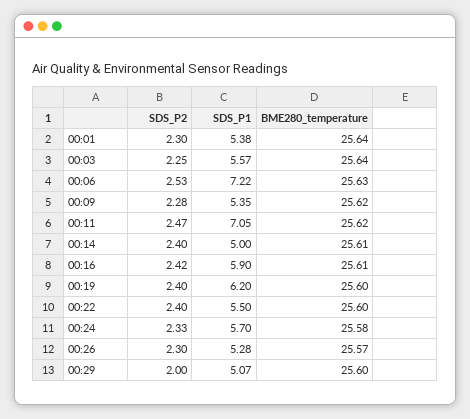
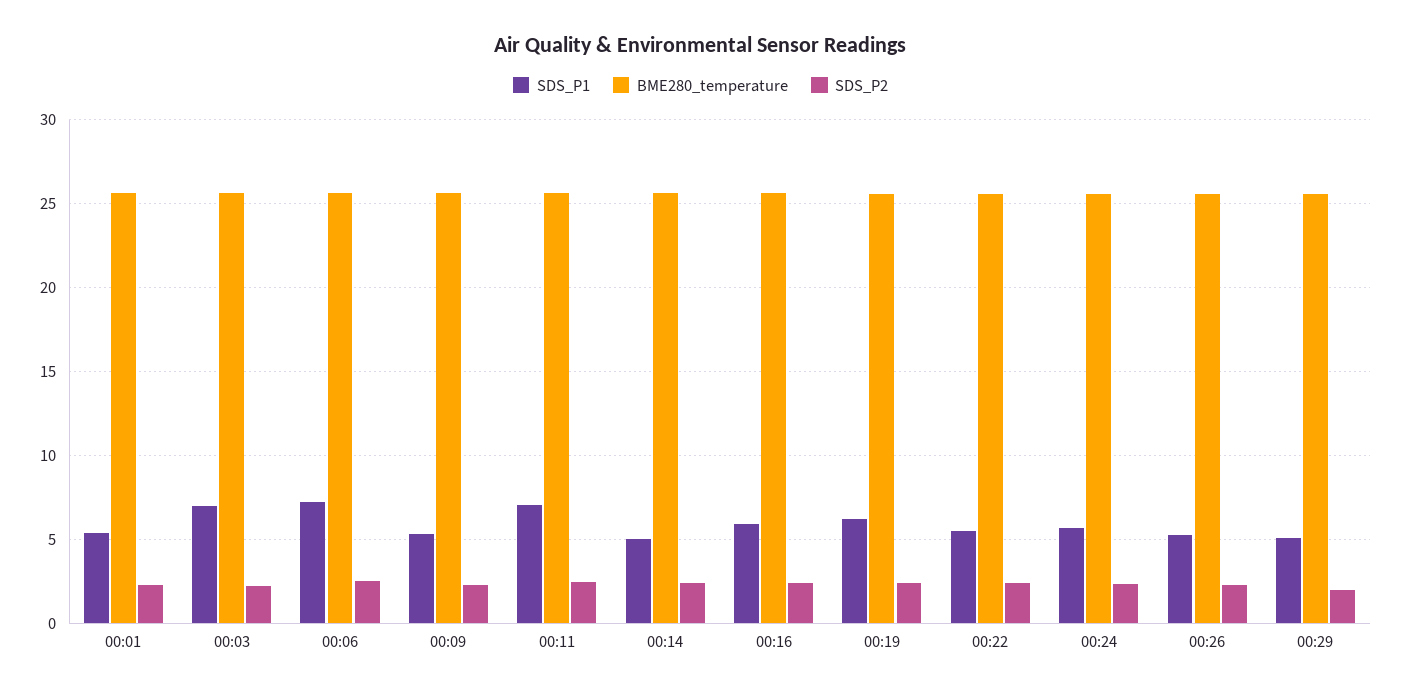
  {
    "SDS_P2": {
      "00:01": 2.3,
      "00:03": 2.25,
      "00:06": 2.53,
      "00:09": 2.28,
      "00:11": 2.47,
      "00:14": 2.4,
      "00:16": 2.42,
      "00:19": 2.4,
      "00:22": 2.4,
      "00:24": 2.33,
      "00:26": 2.3,
      "00:29": 2
    },
    "SDS_P1": {
      "00:01": 5.38,
-     "00:03": 5.57,
+     "00:03": 7,
      "00:06": 7.22,
      "00:09": 5.35,
      "00:11": 7.05,
      "00:14": 5,
      "00:16": 5.9,
      "00:19": 6.2,
      "00:22": 5.5,
      "00:24": 5.7,
      "00:26": 5.28,
      "00:29": 5.07
    },
    "BME280_temperature": {
      "00:01": 25.64,
      "00:03": 25.64,
      "00:06": 25.63,
      "00:09": 25.62,
      "00:11": 25.62,
      "00:14": 25.61,
      "00:16": 25.61,
      "00:19": 25.6,
      "00:22": 25.6,
      "00:24": 25.58,
      "00:26": 25.57,
      "00:29": 25.6
    }
  }

